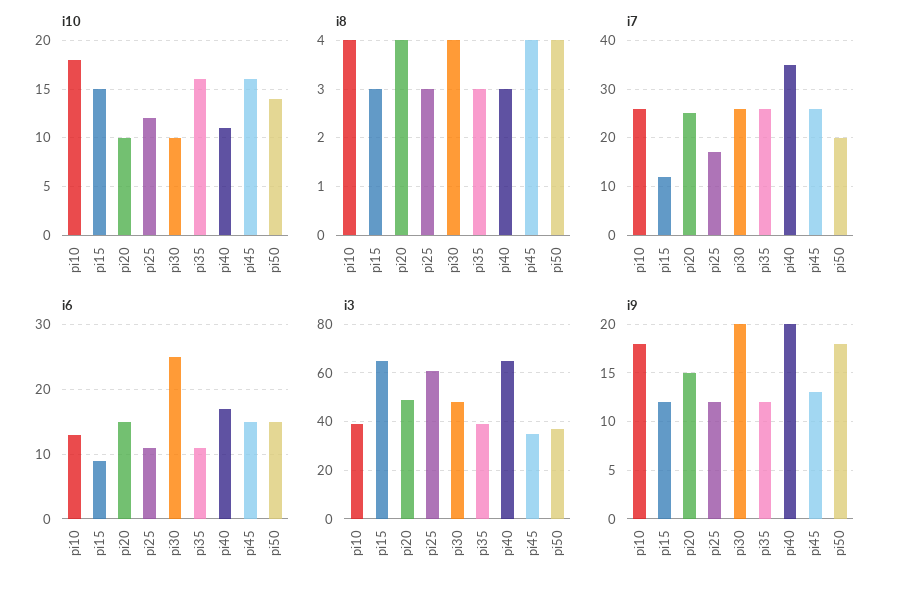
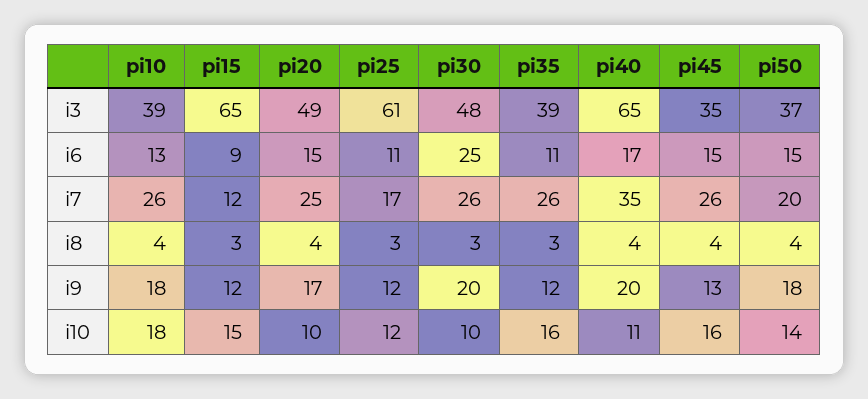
  {
    "i10": {
      "pi10": 18,
      "pi15": 15,
      "pi20": 10,
      "pi25": 12,
      "pi30": 10,
      "pi35": 16,
      "pi40": 11,
      "pi45": 16,
      "pi50": 14
    },
    "i8": {
      "pi10": 4,
      "pi15": 3,
      "pi20": 4,
      "pi25": 3,
-     "pi30": 4,
+     "pi30": 3,
      "pi35": 3,
-     "pi40": 3,
+     "pi40": 4,
      "pi45": 4,
      "pi50": 4
    },
    "i7": {
      "pi10": 26,
      "pi15": 12,
      "pi20": 25,
      "pi25": 17,
      "pi30": 26,
      "pi35": 26,
      "pi40": 35,
      "pi45": 26,
      "pi50": 20
    },
    "i6": {
      "pi10": 13,
      "pi15": 9,
      "pi20": 15,
      "pi25": 11,
      "pi30": 25,
      "pi35": 11,
      "pi40": 17,
      "pi45": 15,
      "pi50": 15
    },
    "i3": {
      "pi10": 39,
      "pi15": 65,
      "pi20": 49,
      "pi25": 61,
      "pi30": 48,
      "pi35": 39,
      "pi40": 65,
      "pi45": 35,
      "pi50": 37
    },
    "i9": {
      "pi10": 18,
      "pi15": 12,
-     "pi20": 15,
+     "pi20": 17,
      "pi25": 12,
      "pi30": 20,
      "pi35": 12,
      "pi40": 20,
      "pi45": 13,
      "pi50": 18
    }
  }

